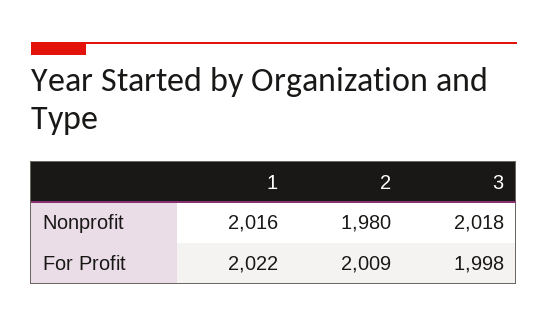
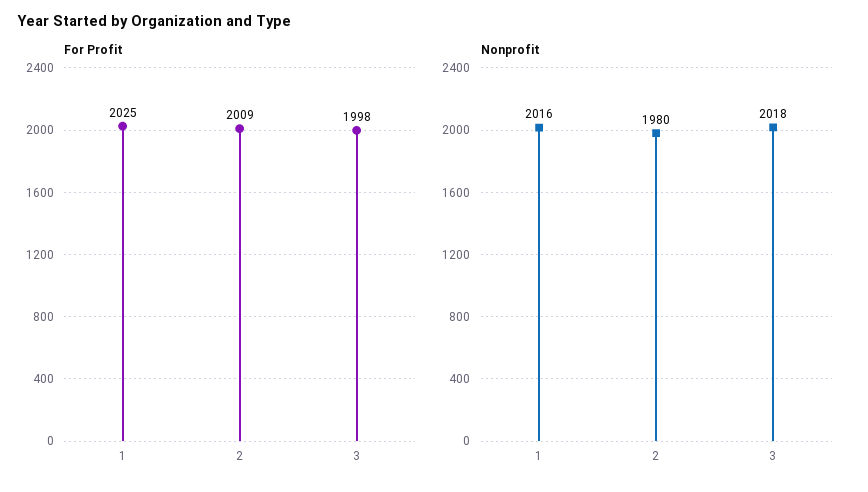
  {
    "Nonprofit": {
      "1": 2016,
      "2": 1980,
      "3": 2018
    },
    "For Profit": {
-     "1": 2022,
+     "1": 2025,
      "2": 2009,
      "3": 1998
    }
  }

